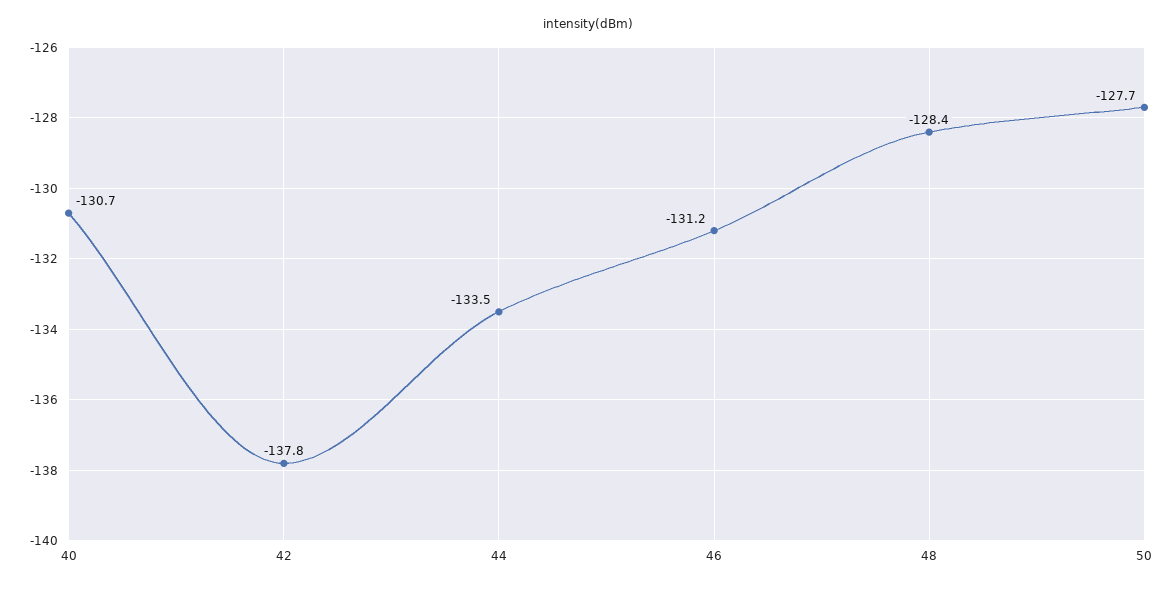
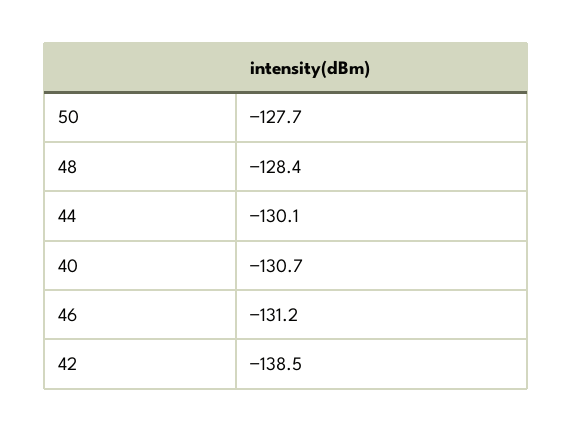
  {
    "40": -130.7,
-   "42": -137.8,
+   "42": -138.5,
-   "44": -133.5,
+   "44": -130.1,
    "46": -131.2,
    "48": -128.4,
    "50": -127.7
  }

